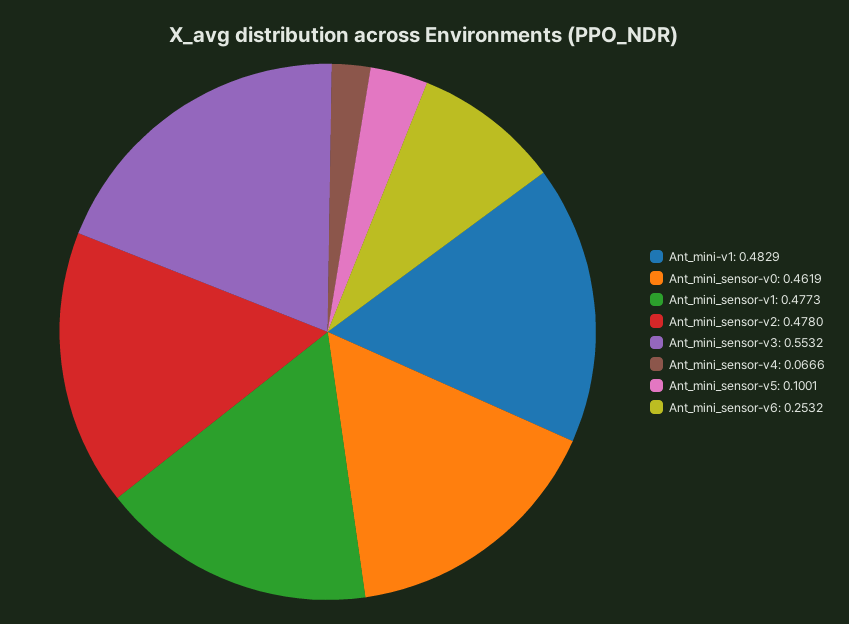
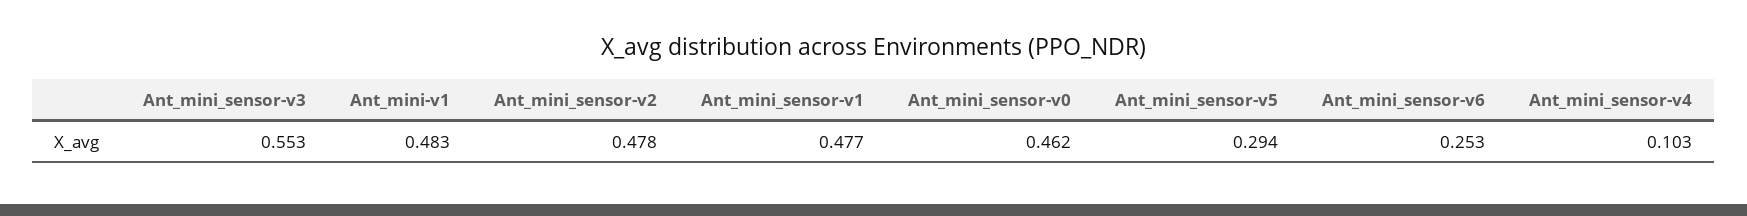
  {
    "Ant_mini-v1": 0.4829,
    "Ant_mini_sensor-v0": 0.4619,
    "Ant_mini_sensor-v1": 0.4773,
    "Ant_mini_sensor-v2": 0.478,
    "Ant_mini_sensor-v3": 0.5532,
-   "Ant_mini_sensor-v4": 0.0666,
+   "Ant_mini_sensor-v4": 0.103,
-   "Ant_mini_sensor-v5": 0.1001,
+   "Ant_mini_sensor-v5": 0.294,
    "Ant_mini_sensor-v6": 0.2532
  }

